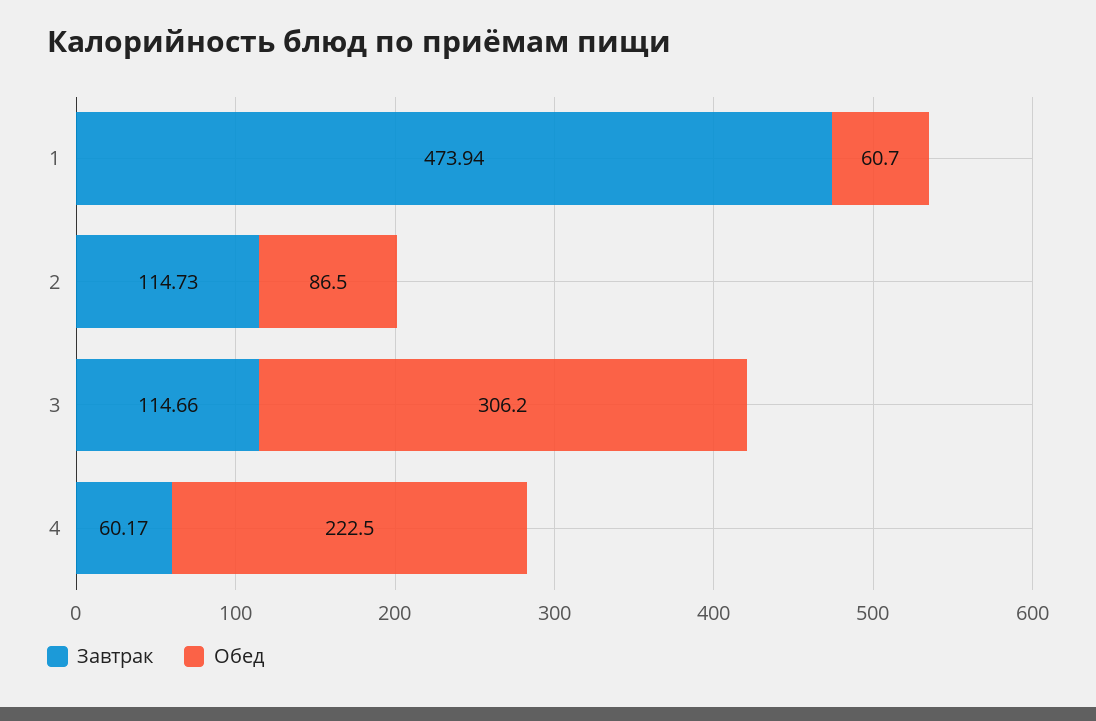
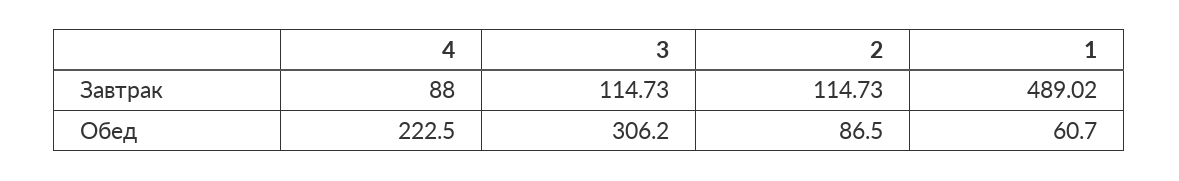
  {
    "Завтрак": {
-     "1": 473.94,
+     "1": 489.02,
      "2": 114.73,
-     "3": 114.66,
+     "3": 114.73,
-     "4": 60.17
+     "4": 88
    },
    "Обед": {
      "1": 60.7,
      "2": 86.5,
      "3": 306.2,
      "4": 222.5
    }
  }

